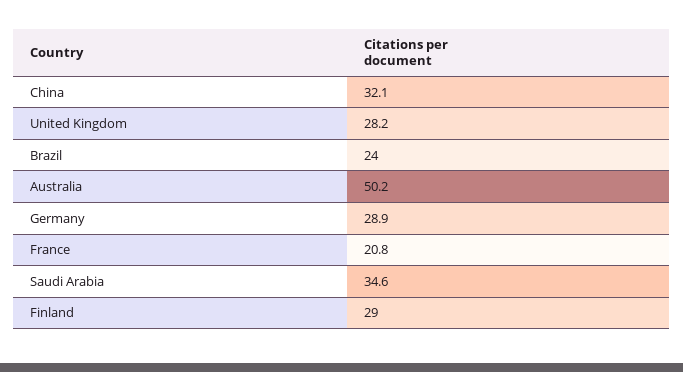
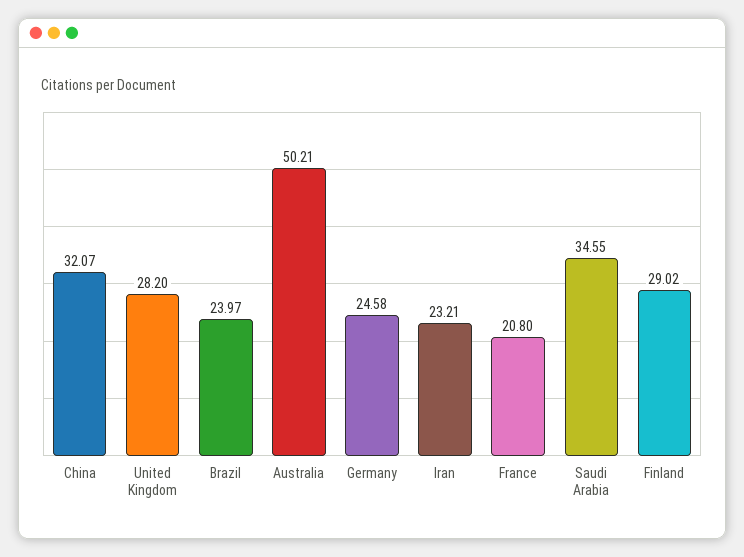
  {
    "China": 32.07,
    "United Kingdom": 28.2,
    "Brazil": 23.97,
    "Australia": 50.21,
-   "Germany": 28.9,
+   "Germany": 24.58,
    "France": 20.8,
    "Saudi Arabia": 34.55,
-   "Finland": 29.02
+   "Finland": 29.02,
+   "Iran": 23.21
  }

